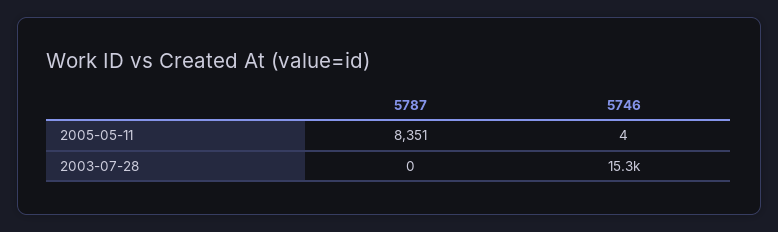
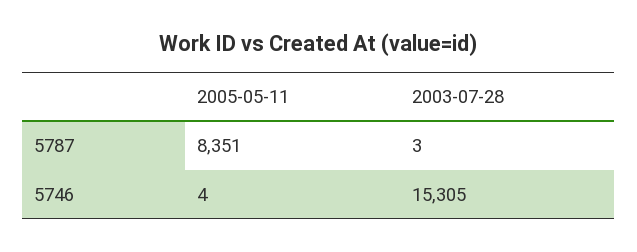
  {
    "5787": {
      "2005-05-11": 8351,
-     "2003-07-28": 0
+     "2003-07-28": 3
    },
    "5746": {
      "2005-05-11": 4,
      "2003-07-28": 15305
    }
  }

